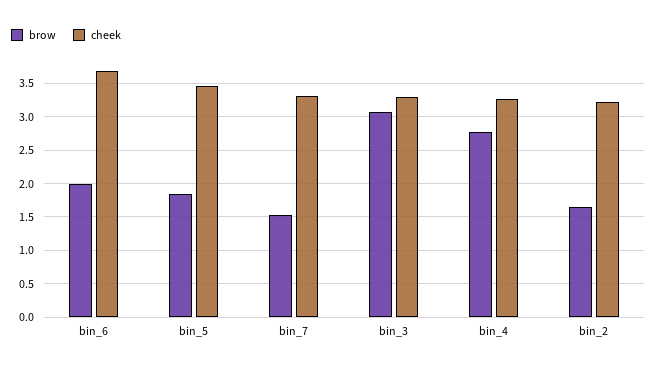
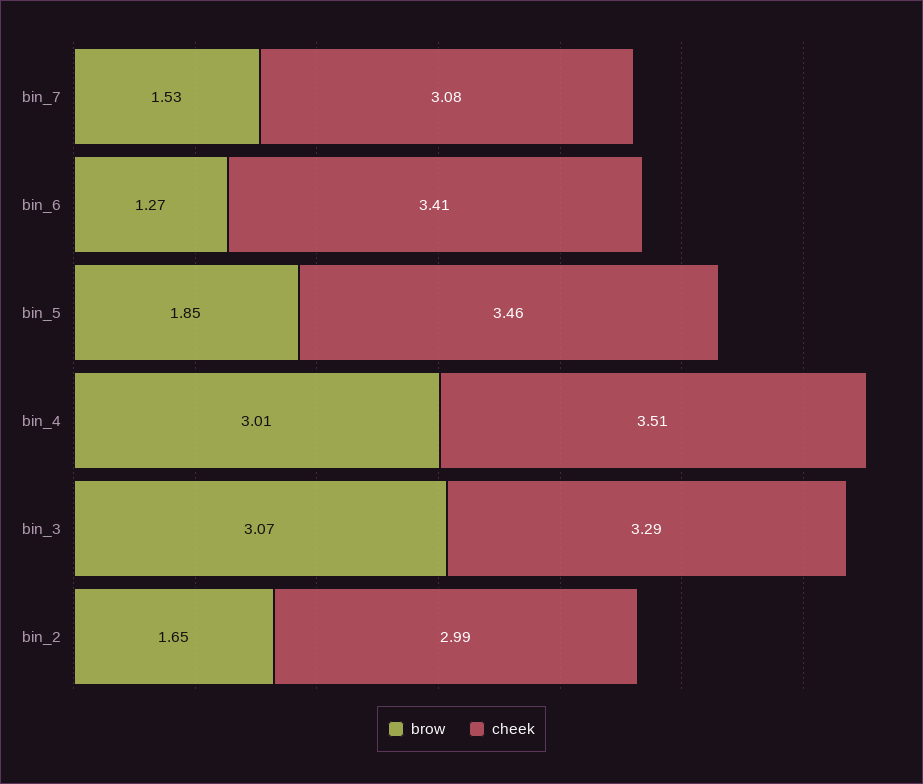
  {
    "brow": {
-     "bin_6": 2,
+     "bin_6": 1.27,
      "bin_5": 1.85,
      "bin_7": 1.53,
      "bin_3": 3.07,
-     "bin_4": 2.8,
+     "bin_4": 3.01,
      "bin_2": 1.65
    },
    "cheek": {
-     "bin_6": 3.7,
+     "bin_6": 3.41,
      "bin_5": 3.46,
-     "bin_7": 3.3,
+     "bin_7": 3.08,
      "bin_3": 3.29,
-     "bin_4": 3.3,
+     "bin_4": 3.51,
-     "bin_2": 3.2
+     "bin_2": 2.99
    }
  }

